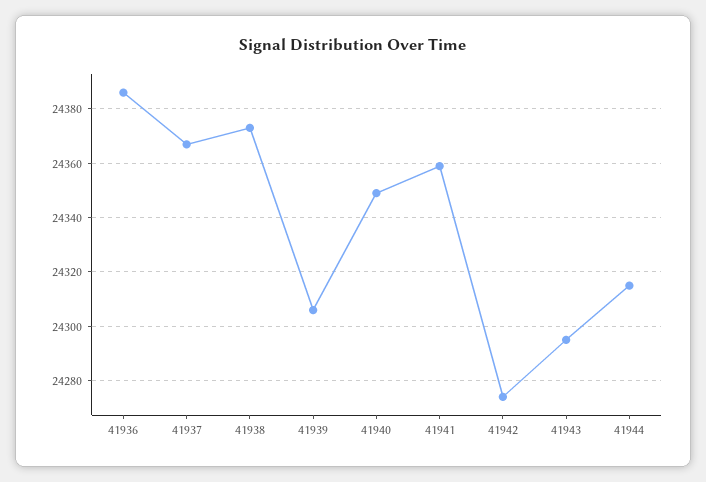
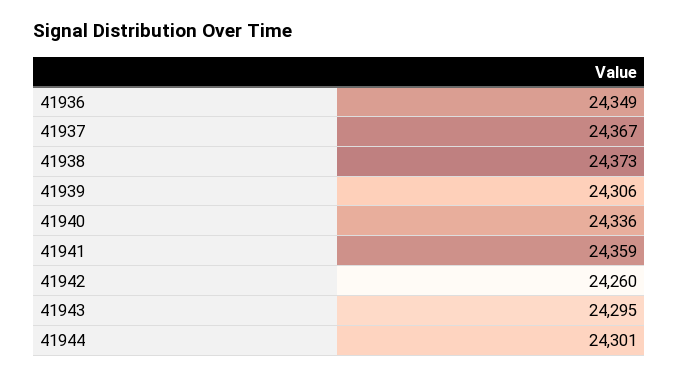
  {
-   "41936": 24385,
+   "41936": 24349,
    "41937": 24367,
    "41938": 24373,
    "41939": 24306,
-   "41940": 24350,
+   "41940": 24336,
    "41941": 24359,
-   "41942": 24275,
+   "41942": 24260,
    "41943": 24295,
-   "41944": 24315
+   "41944": 24301
  }

